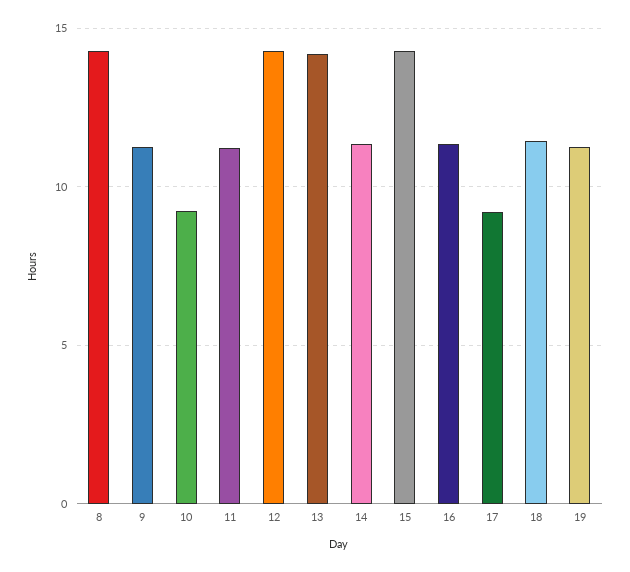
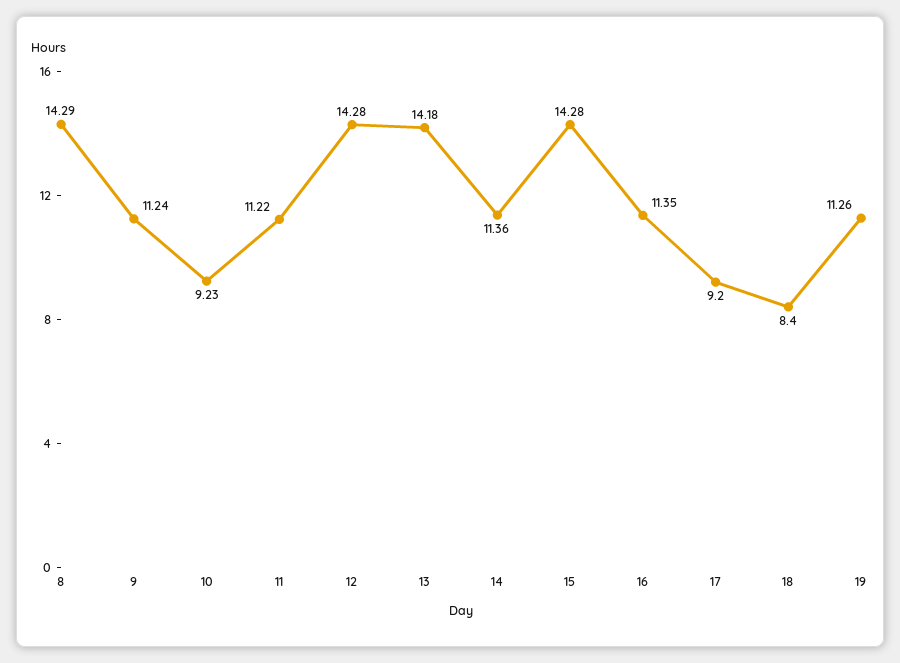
  {
    "8": 14.29,
    "9": 11.24,
    "10": 9.23,
    "11": 11.22,
    "12": 14.28,
    "13": 14.18,
    "14": 11.36,
    "15": 14.28,
    "16": 11.35,
    "17": 9.2,
-   "18": 11.5,
+   "18": 8.4,
    "19": 11.26
  }

